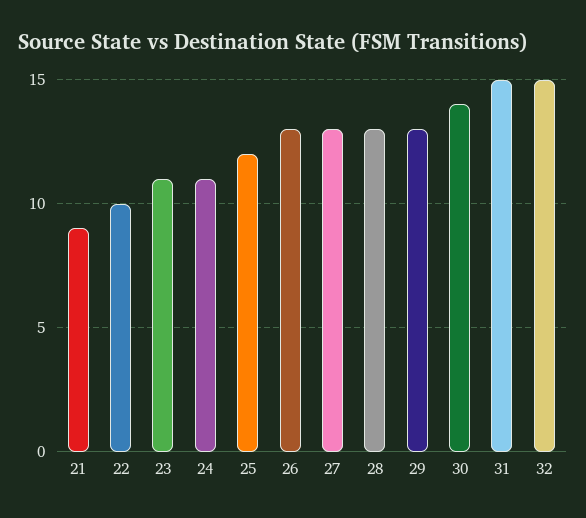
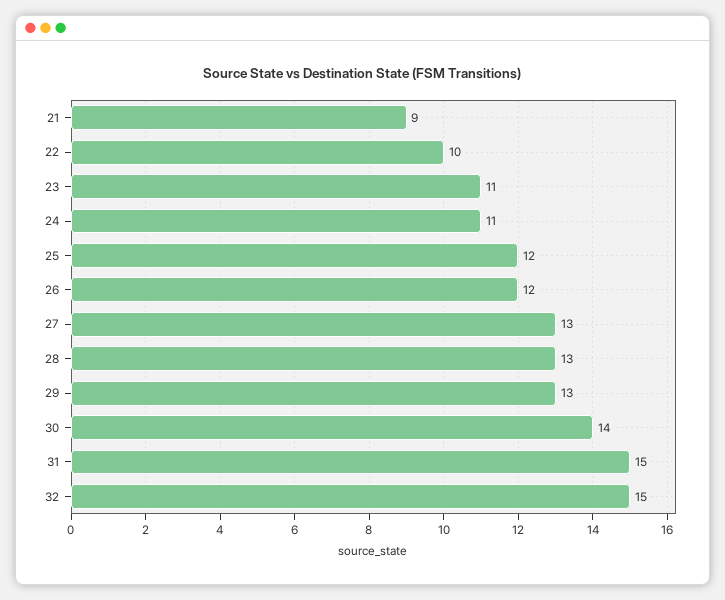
  {
    "21": 9,
    "22": 10,
    "23": 11,
    "24": 11,
    "25": 12,
-   "26": 13,
+   "26": 12,
    "27": 13,
    "28": 13,
    "29": 13,
    "30": 14,
    "31": 15,
    "32": 15
  }

